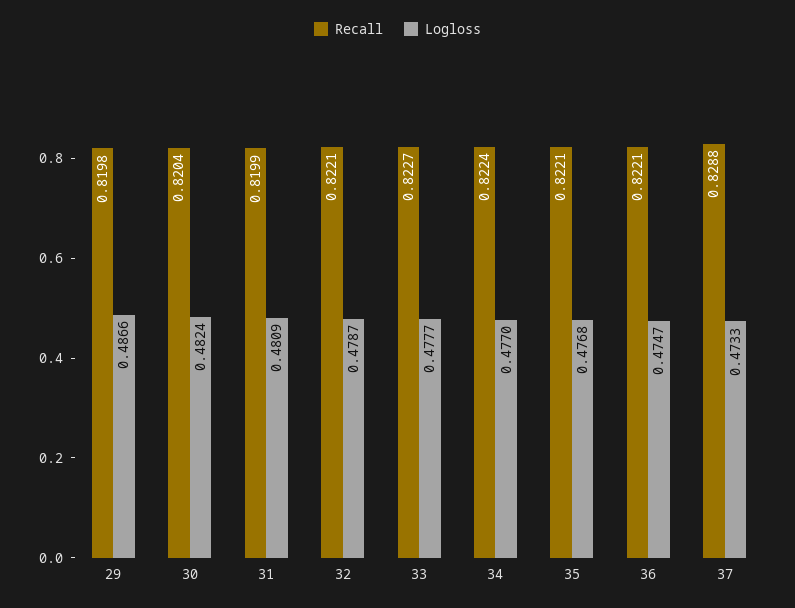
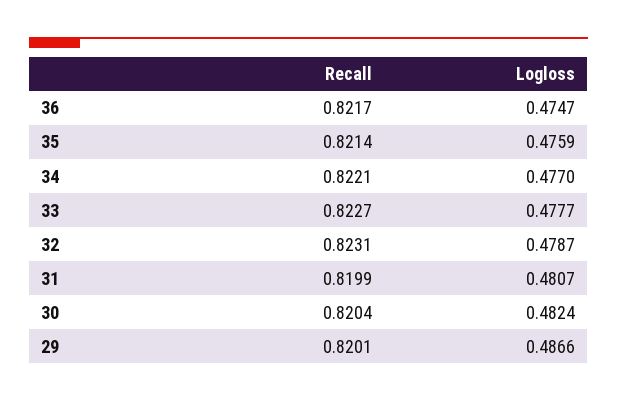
  {
    "Recall": {
-     "29": 0.8198,
+     "29": 0.8201,
      "30": 0.8204,
      "31": 0.8199,
-     "32": 0.8221,
+     "32": 0.8231,
      "33": 0.8227,
-     "34": 0.8224,
+     "34": 0.8221,
-     "35": 0.8221,
+     "35": 0.8214,
-     "36": 0.8221,
+     "36": 0.8217
-     "37": 0.8288
    },
    "Logloss": {
      "29": 0.4866,
      "30": 0.4824,
-     "31": 0.4809,
+     "31": 0.4807,
      "32": 0.4787,
      "33": 0.4777,
      "34": 0.477,
-     "35": 0.4768,
+     "35": 0.4759,
-     "36": 0.4747,
+     "36": 0.4747
-     "37": 0.4733
    }
  }

